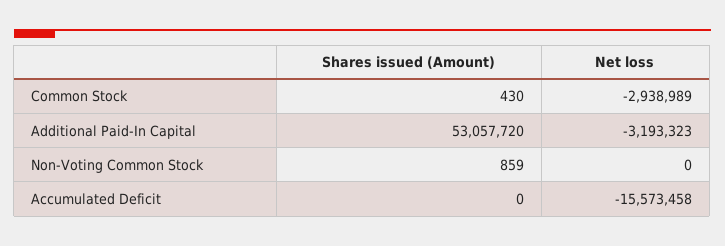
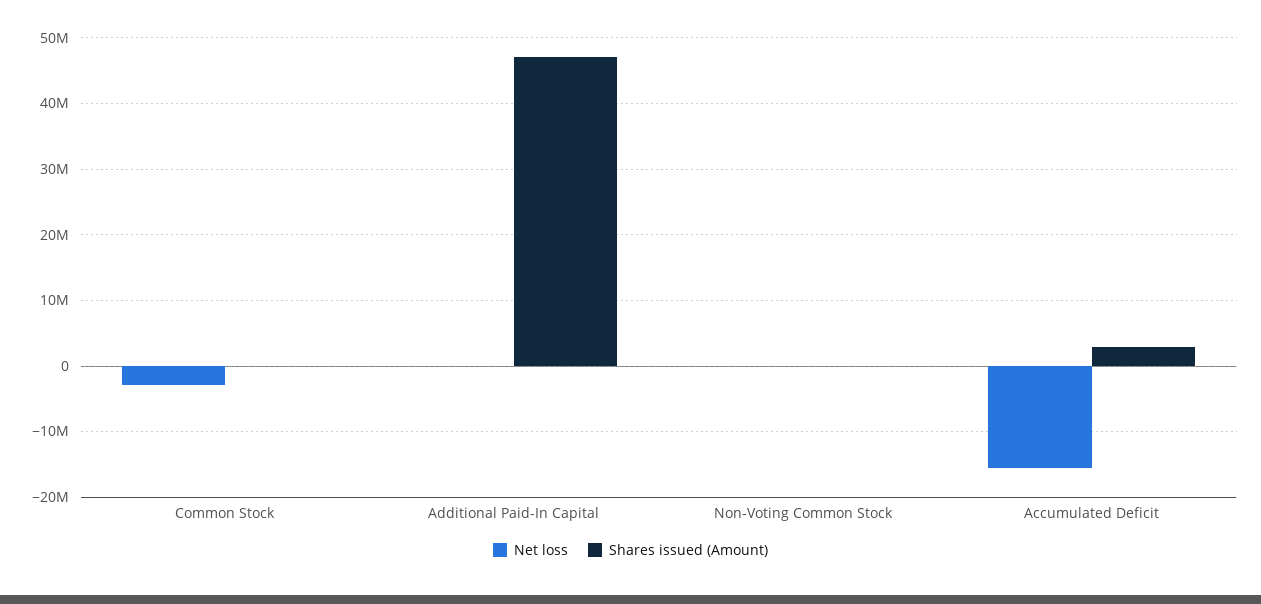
  {
    "Shares issued (Amount)": {
      "Common Stock": 430,
-     "Additional Paid-In Capital": 53057720,
+     "Additional Paid-In Capital": 47000000,
      "Non-Voting Common Stock": 859,
-     "Accumulated Deficit": 0
+     "Accumulated Deficit": 3000000
    },
    "Net loss": {
      "Common Stock": -2938989,
-     "Additional Paid-In Capital": -3193323,
+     "Additional Paid-In Capital": 0,
      "Non-Voting Common Stock": 0,
      "Accumulated Deficit": -15573458
    }
  }

